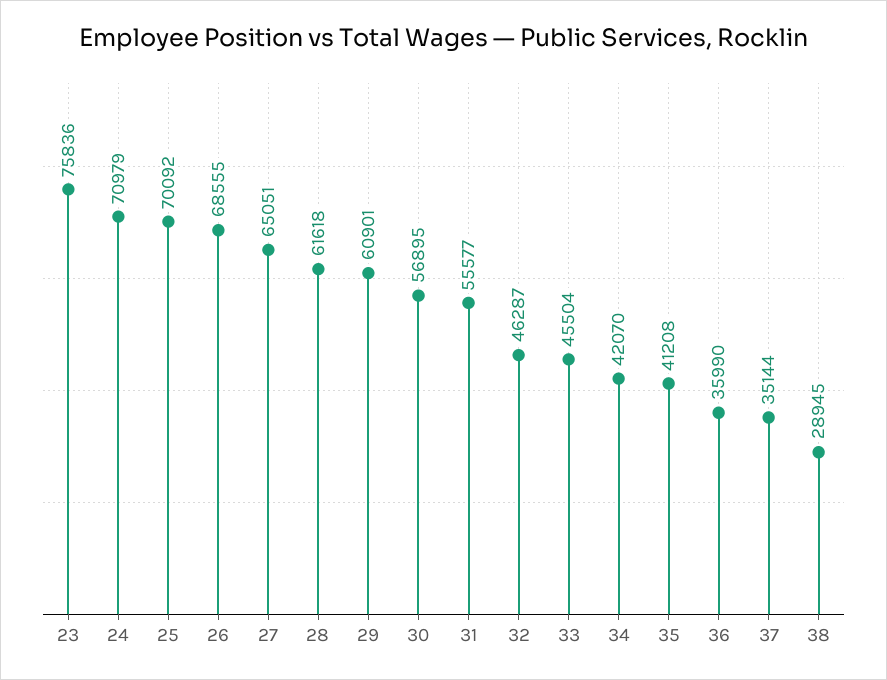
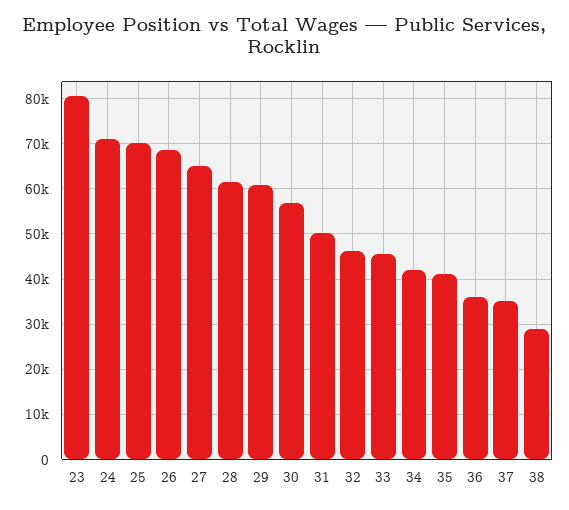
  {
-   "23": 75836,
+   "23": 80000,
    "24": 70979,
    "25": 70092,
    "26": 68555,
    "27": 65051,
    "28": 61618,
    "29": 60901,
    "30": 56895,
-   "31": 55577,
+   "31": 50000,
    "32": 46287,
    "33": 45504,
    "34": 42070,
    "35": 41208,
    "36": 35990,
    "37": 35144,
    "38": 28945
  }

